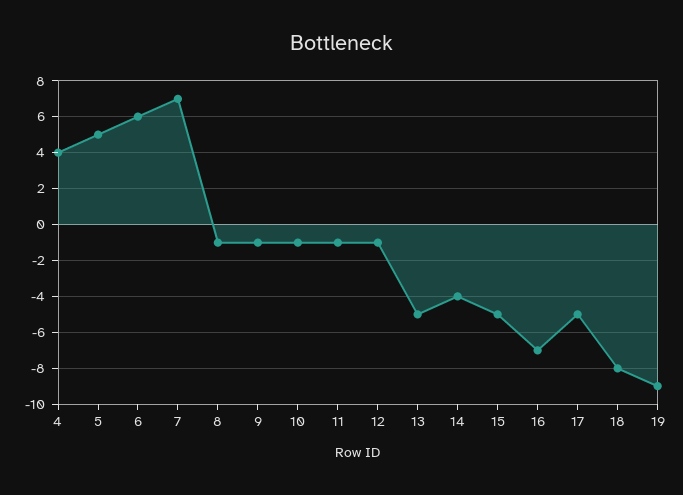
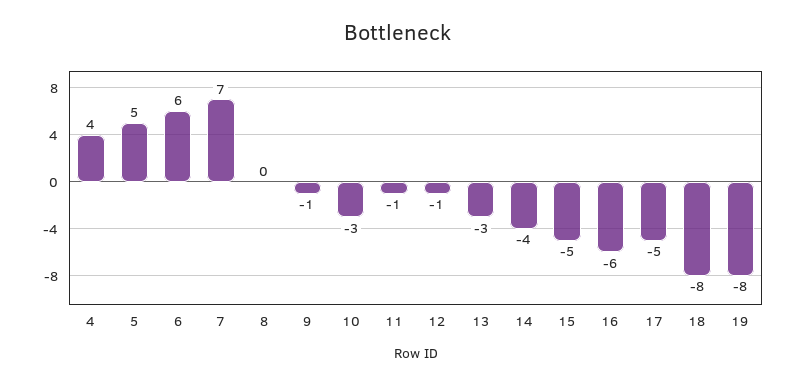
  {
    "4": 4,
    "5": 5,
    "6": 6,
    "7": 7,
-   "8": -1,
+   "8": 0,
    "9": -1,
-   "10": -1,
+   "10": -3,
    "11": -1,
    "12": -1,
-   "13": -5,
+   "13": -3,
    "14": -4,
    "15": -5,
-   "16": -7,
+   "16": -6,
    "17": -5,
    "18": -8,
-   "19": -9
+   "19": -8
  }

